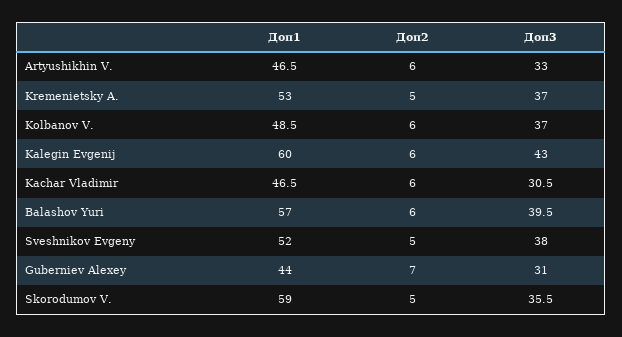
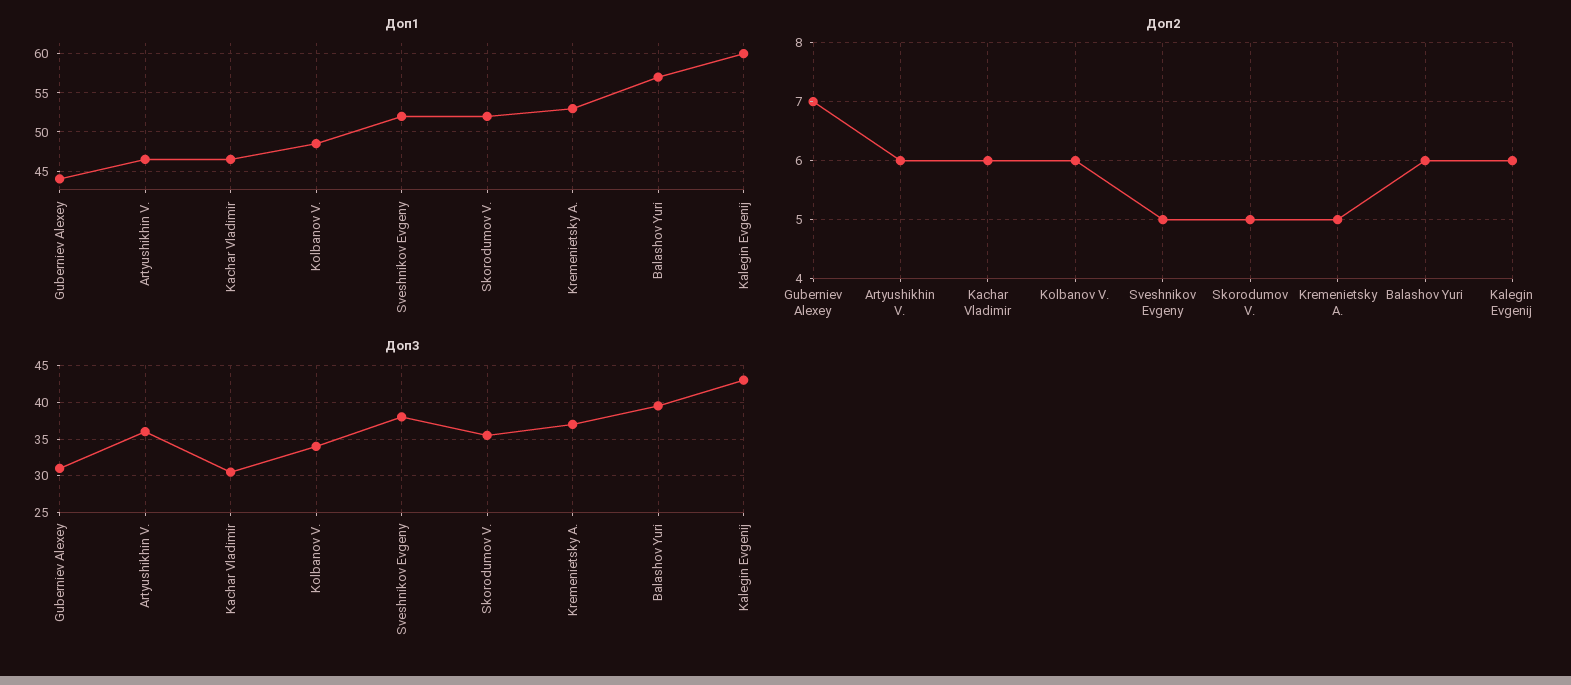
  {
    "Доп1": {
      "Artyushikhin V.": 46.5,
      "Kremenietsky A.": 53,
      "Kolbanov V.": 48.5,
      "Kalegin Evgenij": 60,
      "Kachar Vladimir": 46.5,
      "Balashov Yuri": 57,
      "Sveshnikov Evgeny": 52,
      "Guberniev Alexey": 44,
-     "Skorodumov V.": 59
+     "Skorodumov V.": 52
    },
    "Доп2": {
      "Artyushikhin V.": 6,
      "Kremenietsky A.": 5,
      "Kolbanov V.": 6,
      "Kalegin Evgenij": 6,
      "Kachar Vladimir": 6,
      "Balashov Yuri": 6,
      "Sveshnikov Evgeny": 5,
      "Guberniev Alexey": 7,
      "Skorodumov V.": 5
    },
    "Доп3": {
-     "Artyushikhin V.": 33,
+     "Artyushikhin V.": 36,
      "Kremenietsky A.": 37,
-     "Kolbanov V.": 37,
+     "Kolbanov V.": 34,
      "Kalegin Evgenij": 43,
      "Kachar Vladimir": 30.5,
      "Balashov Yuri": 39.5,
      "Sveshnikov Evgeny": 38,
      "Guberniev Alexey": 31,
      "Skorodumov V.": 35.5
    }
  }

